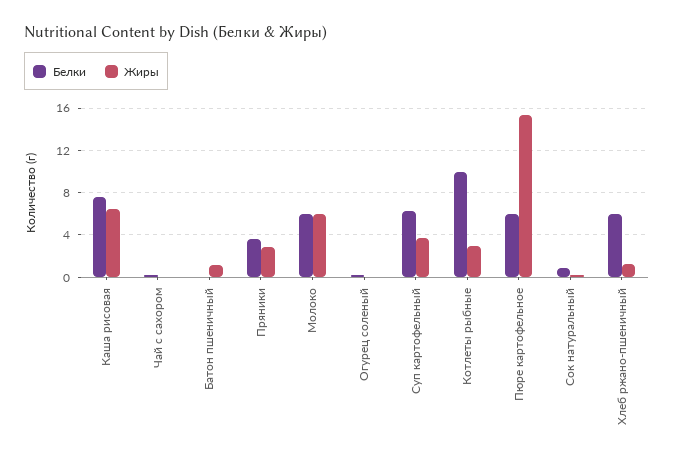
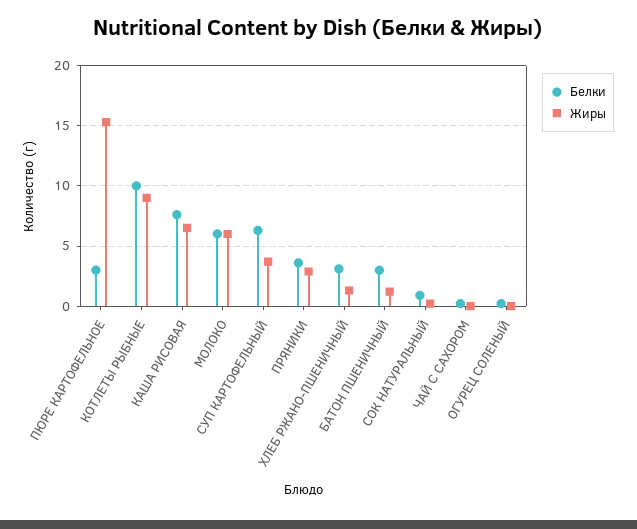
  {
    "Белки": {
      "Каша рисовая": 7.5,
      "Чай с сахором": 0,
-     "Батон пшеничный": 0,
+     "Батон пшеничный": 3,
      "Пряники": 3.5,
      "Молоко": 6,
      "Огурец соленый": 0,
      "Суп картофельный": 6.5,
      "Котлеты рыбные": 10,
-     "Пюре картофельное": 6,
+     "Пюре картофельное": 3,
      "Сок натуральный": 1,
-     "Хлеб ржано-пшеничный": 6
+     "Хлеб ржано-пшеничный": 3
    },
    "Жиры": {
      "Каша рисовая": 6.5,
      "Чай с сахором": 0,
      "Батон пшеничный": 1,
      "Пряники": 3,
      "Молоко": 6,
      "Огурец соленый": 0,
      "Суп картофельный": 3.5,
-     "Котлеты рыбные": 3,
+     "Котлеты рыбные": 9,
      "Пюре картофельное": 15.5,
      "Сок натуральный": 0,
      "Хлеб ржано-пшеничный": 1.5
    }
  }

